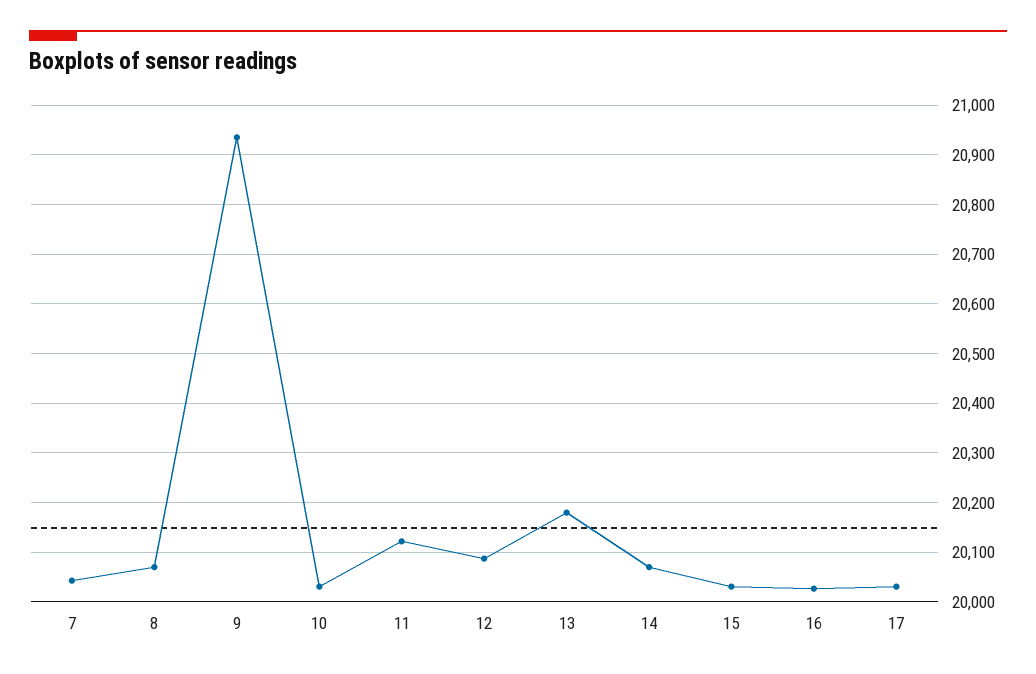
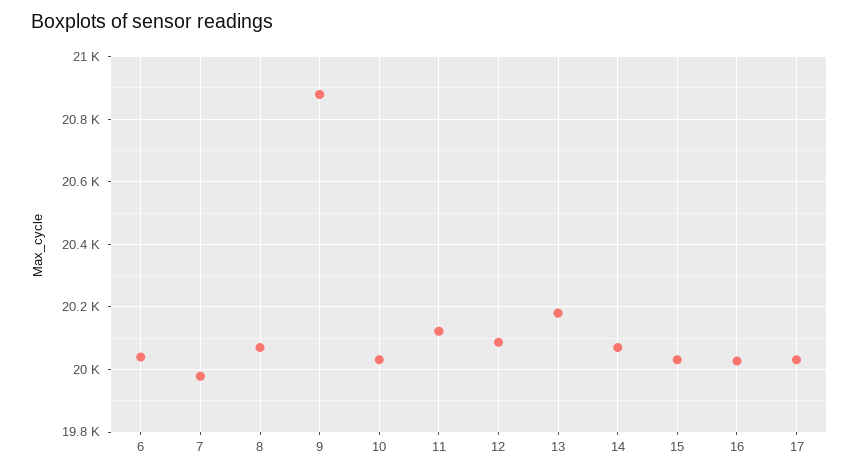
  {
-   "7": 20040,
+   "7": 19980,
    "8": 20080,
-   "9": 20940,
+   "9": 20880,
    "10": 20040,
    "11": 20120,
    "12": 20080,
    "13": 20180,
    "14": 20080,
    "15": 20040,
    "16": 20020,
-   "17": 20040
+   "17": 20040,
+   "6": 20040
  }

